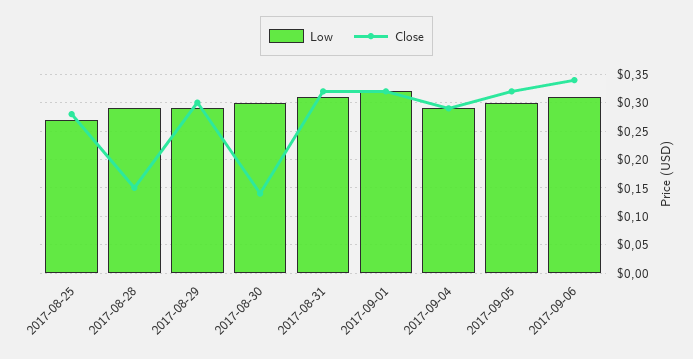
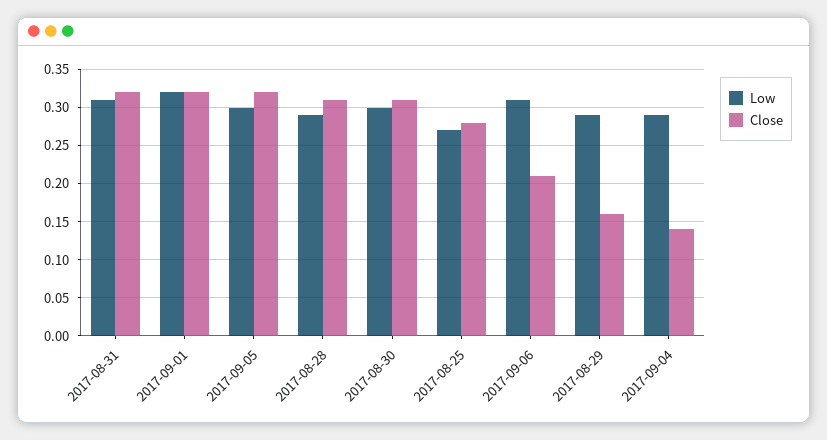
  {
    "Low": {
      "2017-08-25": 0.27,
      "2017-08-28": 0.29,
      "2017-08-29": 0.29,
      "2017-08-30": 0.3,
      "2017-08-31": 0.31,
      "2017-09-01": 0.32,
      "2017-09-04": 0.29,
      "2017-09-05": 0.3,
      "2017-09-06": 0.31
    },
    "Close": {
      "2017-08-25": 0.28,
-     "2017-08-28": 0.15,
+     "2017-08-28": 0.31,
-     "2017-08-29": 0.3,
+     "2017-08-29": 0.16,
-     "2017-08-30": 0.15,
+     "2017-08-30": 0.31,
      "2017-08-31": 0.32,
      "2017-09-01": 0.32,
-     "2017-09-04": 0.3,
+     "2017-09-04": 0.14,
      "2017-09-05": 0.32,
-     "2017-09-06": 0.35
+     "2017-09-06": 0.21
    }
  }

